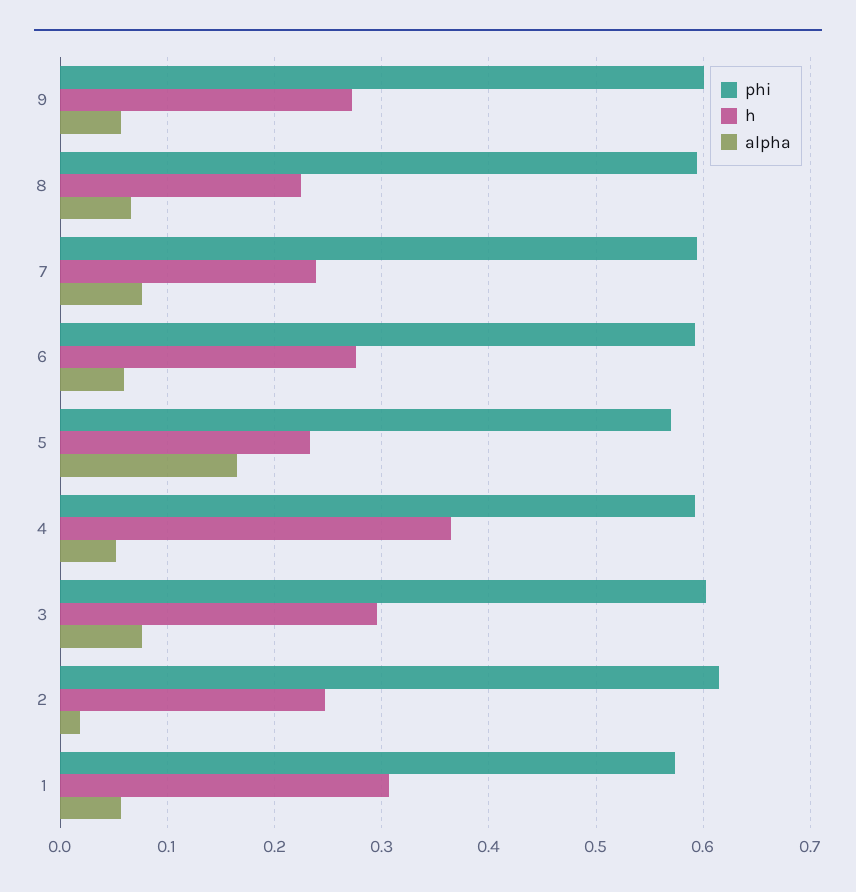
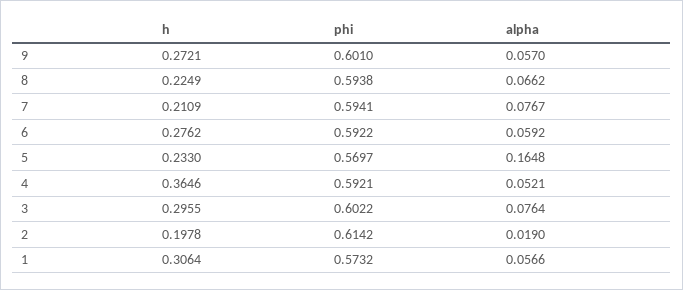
  {
    "phi": {
      "9": 0.601,
      "8": 0.5938,
      "7": 0.5941,
      "6": 0.5922,
      "5": 0.5697,
      "4": 0.5921,
      "3": 0.6022,
      "2": 0.6142,
      "1": 0.5732
    },
    "h": {
      "9": 0.2721,
      "8": 0.2249,
-     "7": 0.24,
+     "7": 0.2109,
      "6": 0.2762,
      "5": 0.233,
      "4": 0.3646,
      "3": 0.2955,
-     "2": 0.25,
+     "2": 0.1978,
      "1": 0.3064
    },
    "alpha": {
      "9": 0.057,
      "8": 0.0662,
      "7": 0.0767,
      "6": 0.0592,
      "5": 0.1648,
      "4": 0.0521,
      "3": 0.0764,
      "2": 0.019,
      "1": 0.0566
    }
  }

